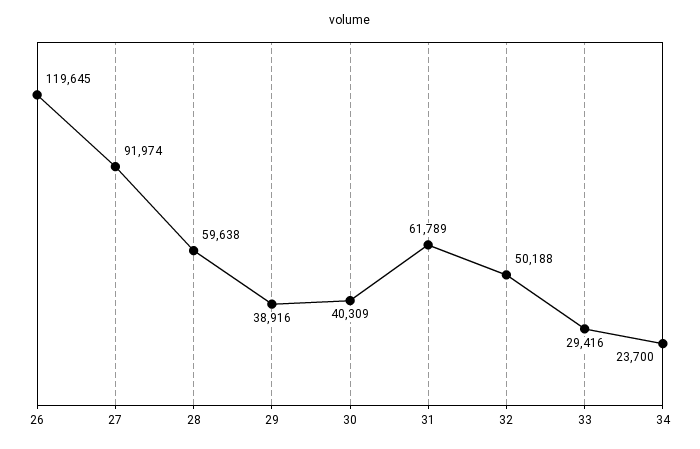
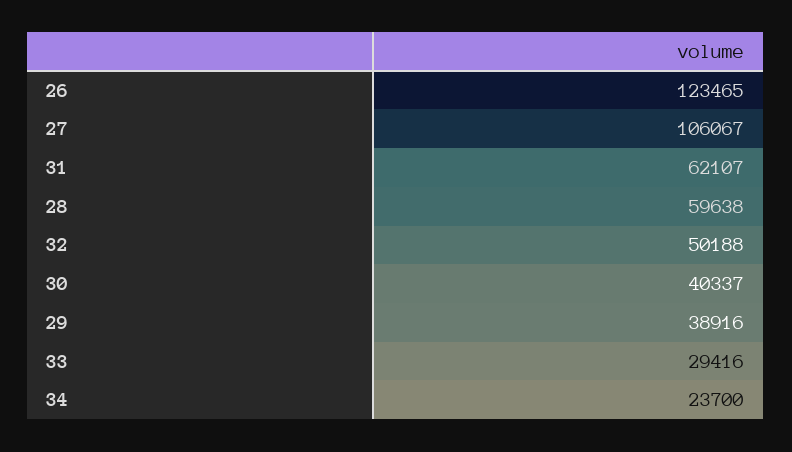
  {
-   "26": 119645,
+   "26": 123465,
-   "27": 91974,
+   "27": 106067,
    "28": 59638,
    "29": 38916,
-   "30": 40309,
+   "30": 40337,
-   "31": 61789,
+   "31": 62107,
    "32": 50188,
    "33": 29416,
    "34": 23700
  }

